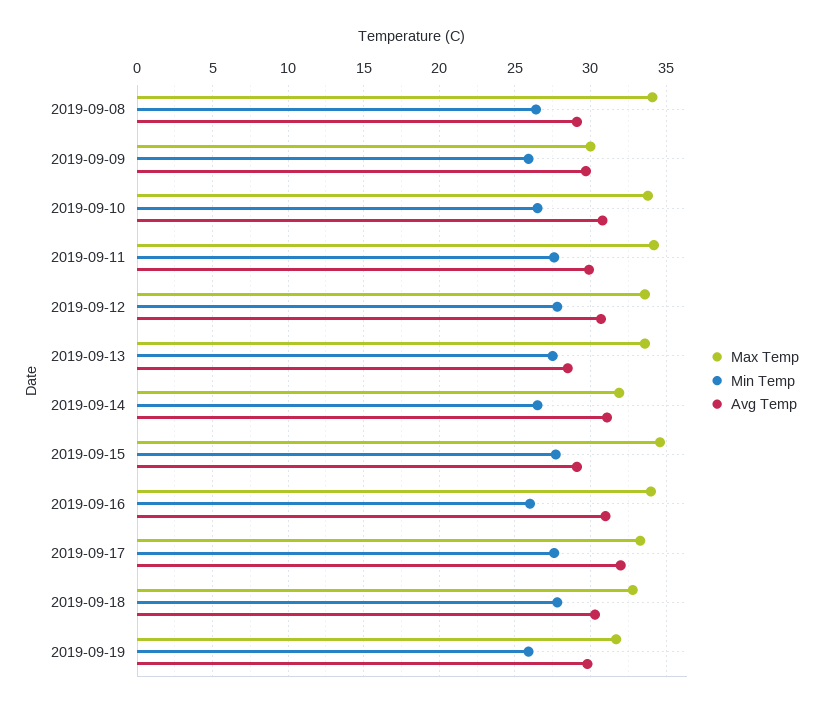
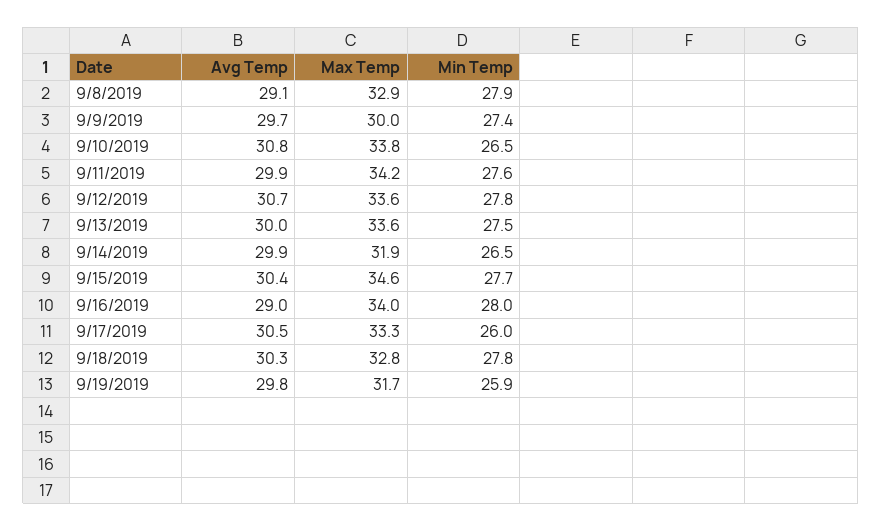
  {
    "Max Temp": {
-     "2019-09-08": 34,
+     "2019-09-08": 32.9,
      "2019-09-09": 30,
      "2019-09-10": 33.8,
      "2019-09-11": 34.2,
      "2019-09-12": 33.6,
      "2019-09-13": 33.6,
      "2019-09-14": 31.9,
      "2019-09-15": 34.6,
      "2019-09-16": 34,
      "2019-09-17": 33.3,
      "2019-09-18": 32.8,
      "2019-09-19": 31.7
    },
    "Min Temp": {
-     "2019-09-08": 26.5,
+     "2019-09-08": 27.9,
-     "2019-09-09": 26,
+     "2019-09-09": 27.4,
      "2019-09-10": 26.5,
      "2019-09-11": 27.6,
      "2019-09-12": 27.8,
      "2019-09-13": 27.5,
      "2019-09-14": 26.5,
      "2019-09-15": 27.7,
-     "2019-09-16": 26,
+     "2019-09-16": 28,
-     "2019-09-17": 27.5,
+     "2019-09-17": 26,
      "2019-09-18": 27.8,
      "2019-09-19": 25.9
    },
    "Avg Temp": {
      "2019-09-08": 29.1,
      "2019-09-09": 29.7,
      "2019-09-10": 30.8,
      "2019-09-11": 29.9,
      "2019-09-12": 30.7,
-     "2019-09-13": 28.5,
+     "2019-09-13": 30,
-     "2019-09-14": 31,
+     "2019-09-14": 29.9,
-     "2019-09-15": 29,
+     "2019-09-15": 30.4,
-     "2019-09-16": 31,
+     "2019-09-16": 29,
-     "2019-09-17": 32,
+     "2019-09-17": 30.5,
      "2019-09-18": 30.3,
      "2019-09-19": 29.8
    }
  }

